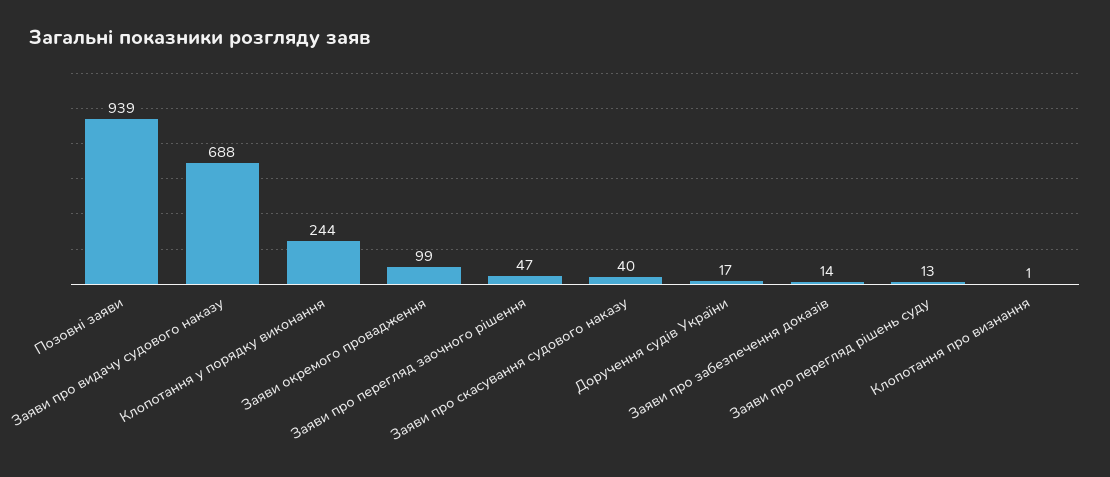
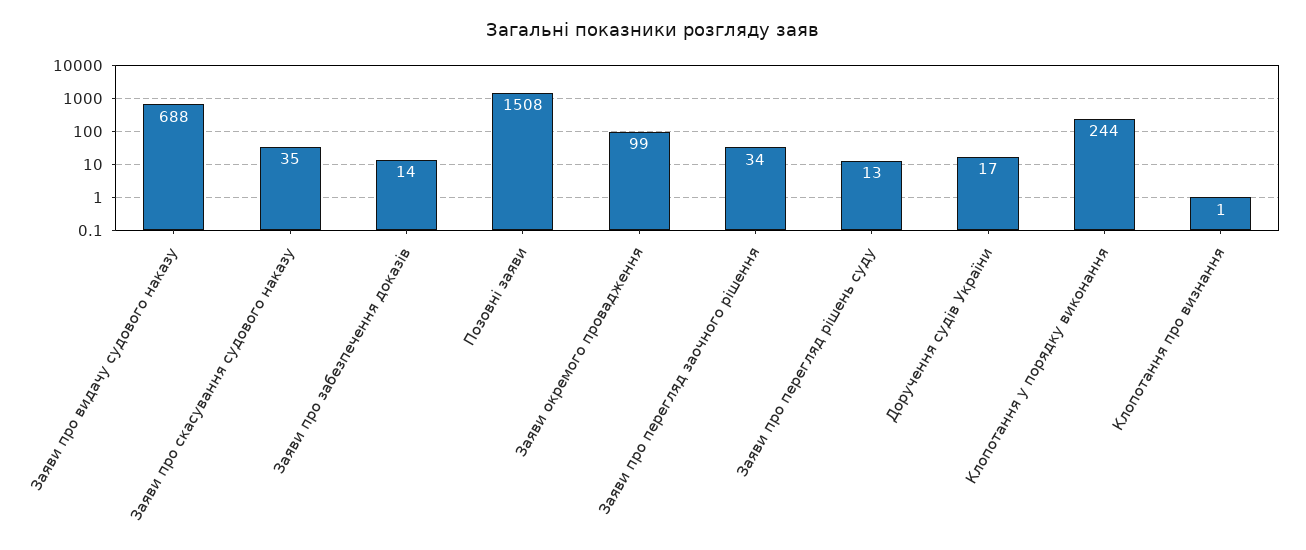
  {
-   "Позовні заяви": 939,
+   "Позовні заяви": 1508,
    "Заяви про видачу судового наказу": 688,
    "Клопотання у порядку виконання": 244,
    "Заяви окремого провадження": 99,
-   "Заяви про перегляд заочного рішення": 47,
+   "Заяви про перегляд заочного рішення": 34,
-   "Заяви про скасування судового наказу": 40,
+   "Заяви про скасування судового наказу": 35,
    "Доручення судів України": 17,
    "Заяви про забезпечення доказів": 14,
    "Заяви про перегляд рішень суду": 13,
    "Клопотання про визнання": 1
  }

